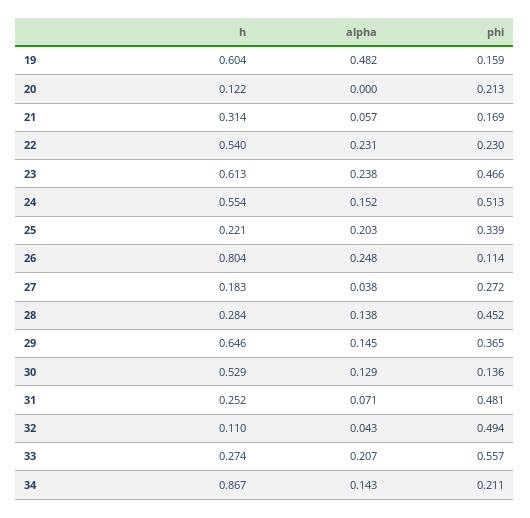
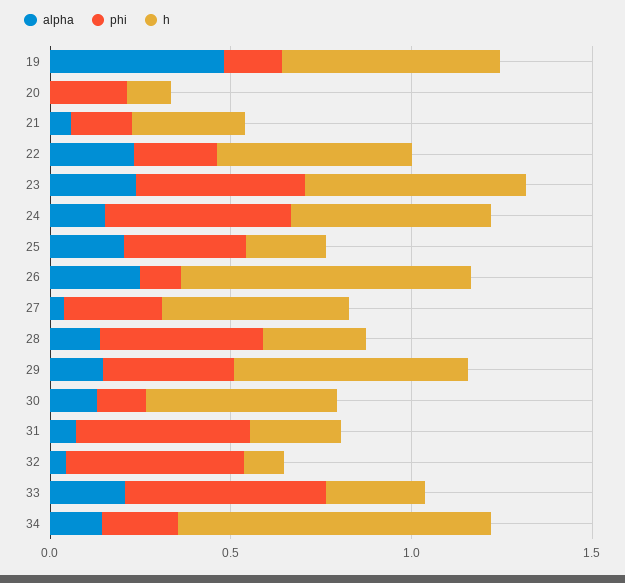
  {
    "h": {
      "19": 0.604,
      "20": 0.122,
      "21": 0.314,
      "22": 0.54,
      "23": 0.613,
      "24": 0.554,
      "25": 0.221,
      "26": 0.804,
-     "27": 0.183,
+     "27": 0.5,
      "28": 0.284,
      "29": 0.646,
      "30": 0.529,
      "31": 0.252,
      "32": 0.11,
      "33": 0.274,
      "34": 0.867
    },
    "alpha": {
      "19": 0.482,
      "20": 0,
      "21": 0.057,
      "22": 0.231,
      "23": 0.238,
      "24": 0.152,
      "25": 0.203,
      "26": 0.248,
      "27": 0.038,
      "28": 0.138,
      "29": 0.145,
      "30": 0.129,
      "31": 0.071,
      "32": 0.043,
      "33": 0.207,
      "34": 0.143
    },
    "phi": {
      "19": 0.159,
      "20": 0.213,
      "21": 0.169,
      "22": 0.23,
      "23": 0.466,
      "24": 0.513,
      "25": 0.339,
      "26": 0.114,
      "27": 0.272,
      "28": 0.452,
      "29": 0.365,
      "30": 0.136,
      "31": 0.481,
      "32": 0.494,
      "33": 0.557,
      "34": 0.211
    }
  }

